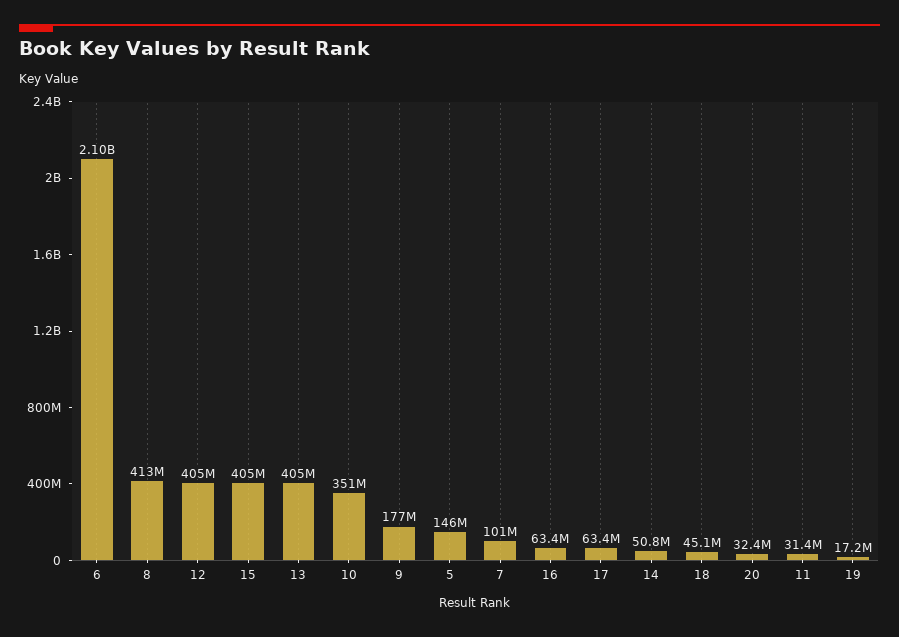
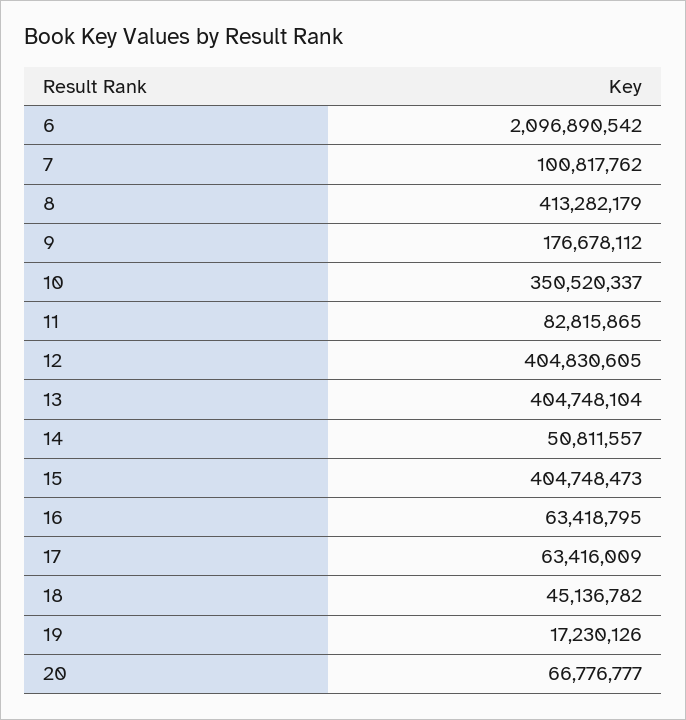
  {
    "6": 2096890542,
    "8": 413282179,
    "12": 404830605,
    "15": 404748473,
    "13": 404748104,
    "10": 350520337,
    "9": 176678112,
-   "5": 146000000,
    "7": 100817762,
    "16": 63418795,
    "17": 63416009,
    "14": 50811557,
    "18": 45136782,
-   "20": 32400000,
+   "20": 66776777,
-   "11": 31400000,
+   "11": 82815865,
    "19": 17230126
  }

